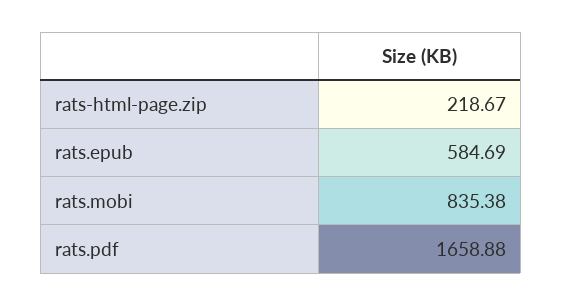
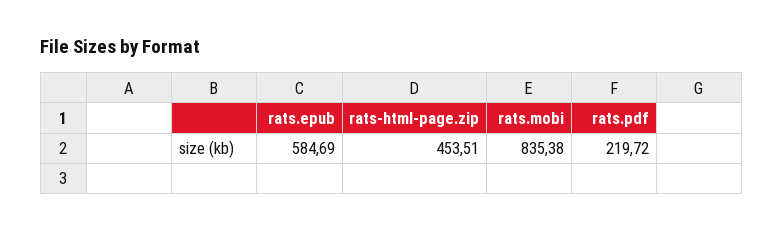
  {
-   "rats-html-page.zip": 218.67,
+   "rats-html-page.zip": 453.51,
    "rats.epub": 584.69,
    "rats.mobi": 835.38,
-   "rats.pdf": 1658.88
+   "rats.pdf": 219.72
  }

